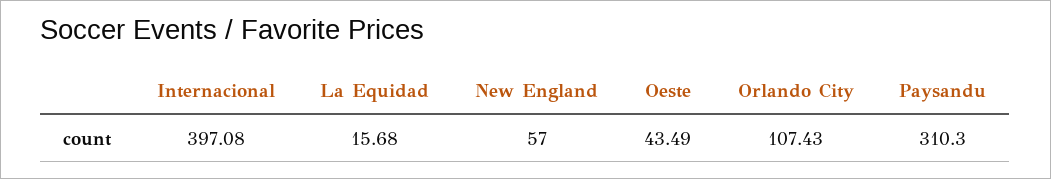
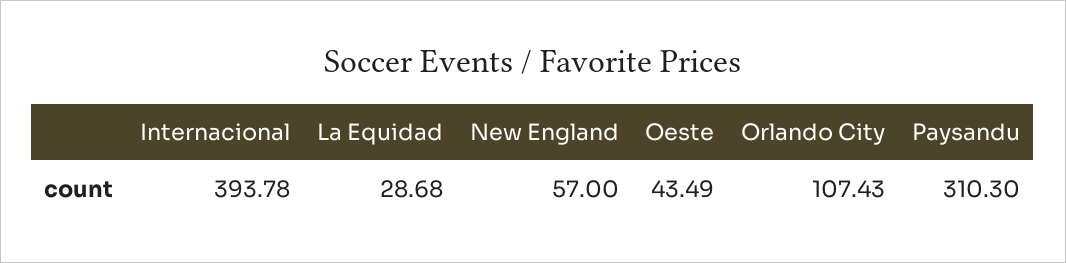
  {
-   "Internacional": 397.08,
+   "Internacional": 393.78,
-   "La Equidad": 15.68,
+   "La Equidad": 28.68,
    "New England": 57,
    "Oeste": 43.49,
    "Orlando City": 107.43,
    "Paysandu": 310.3
  }

